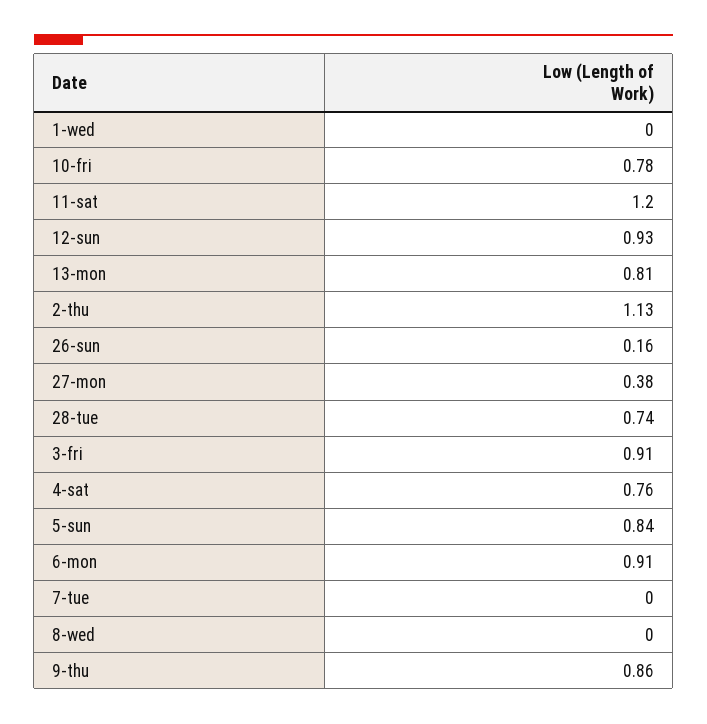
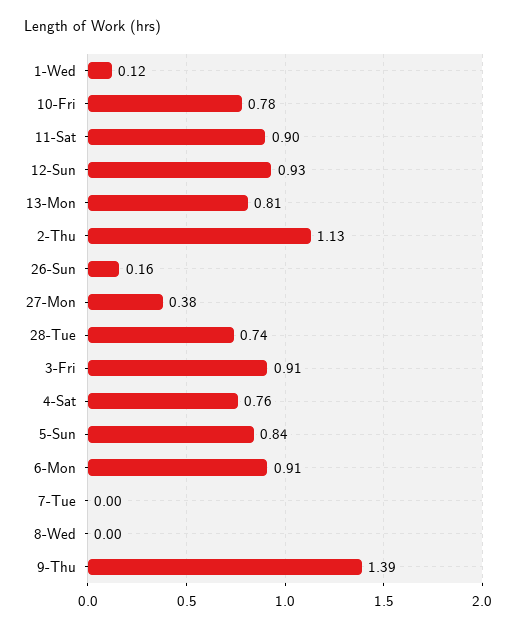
  {
-   "1-wed": 0,
+   "1-wed": 0.12,
    "10-fri": 0.78,
-   "11-sat": 1.2,
+   "11-sat": 0.9,
    "12-sun": 0.93,
    "13-mon": 0.81,
    "2-thu": 1.13,
    "26-sun": 0.16,
    "27-mon": 0.38,
    "28-tue": 0.74,
    "3-fri": 0.91,
    "4-sat": 0.76,
    "5-sun": 0.84,
    "6-mon": 0.91,
    "7-tue": 0,
    "8-wed": 0,
-   "9-thu": 0.86
+   "9-thu": 1.39
  }

